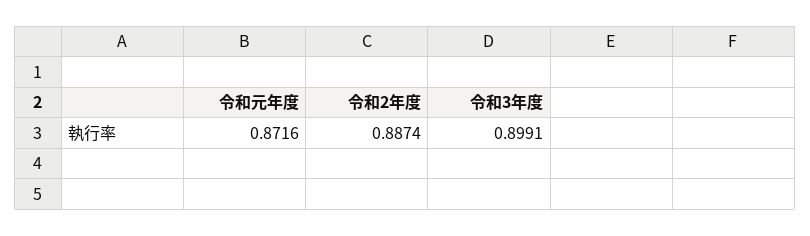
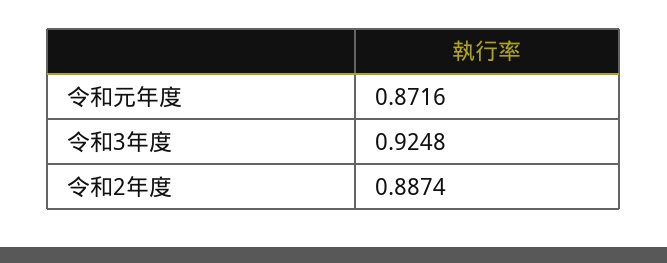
  {
    "令和元年度": 0.8716,
    "令和2年度": 0.8874,
-   "令和3年度": 0.8991
+   "令和3年度": 0.9248
  }

